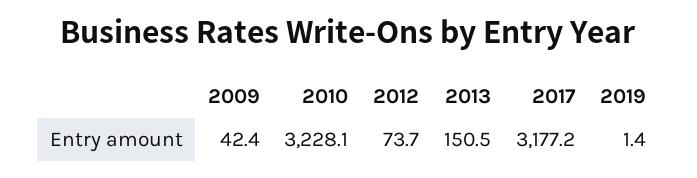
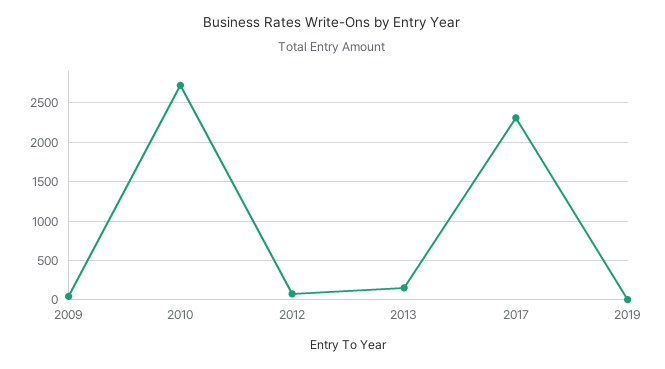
  {
    "2009": 42.4,
-   "2010": 3228.1,
+   "2010": 2700,
    "2012": 73.7,
    "2013": 150.5,
-   "2017": 3177.2,
+   "2017": 2300,
    "2019": 1.4
  }

